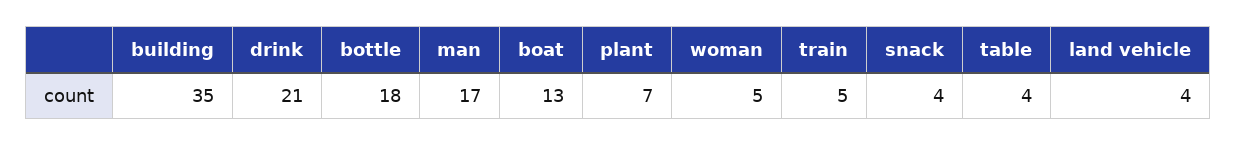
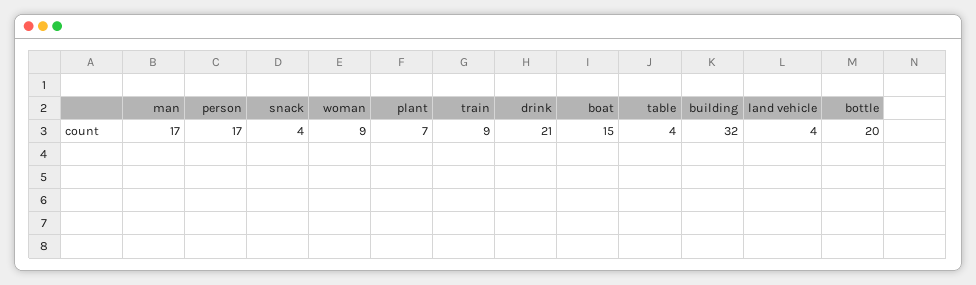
  {
-   "building": 35,
+   "building": 32,
    "drink": 21,
-   "bottle": 18,
+   "bottle": 20,
    "man": 17,
-   "boat": 13,
+   "boat": 15,
    "plant": 7,
-   "woman": 5,
+   "woman": 9,
-   "train": 5,
+   "train": 9,
    "snack": 4,
    "table": 4,
-   "land vehicle": 4
+   "land vehicle": 4,
+   "person": 17
  }

